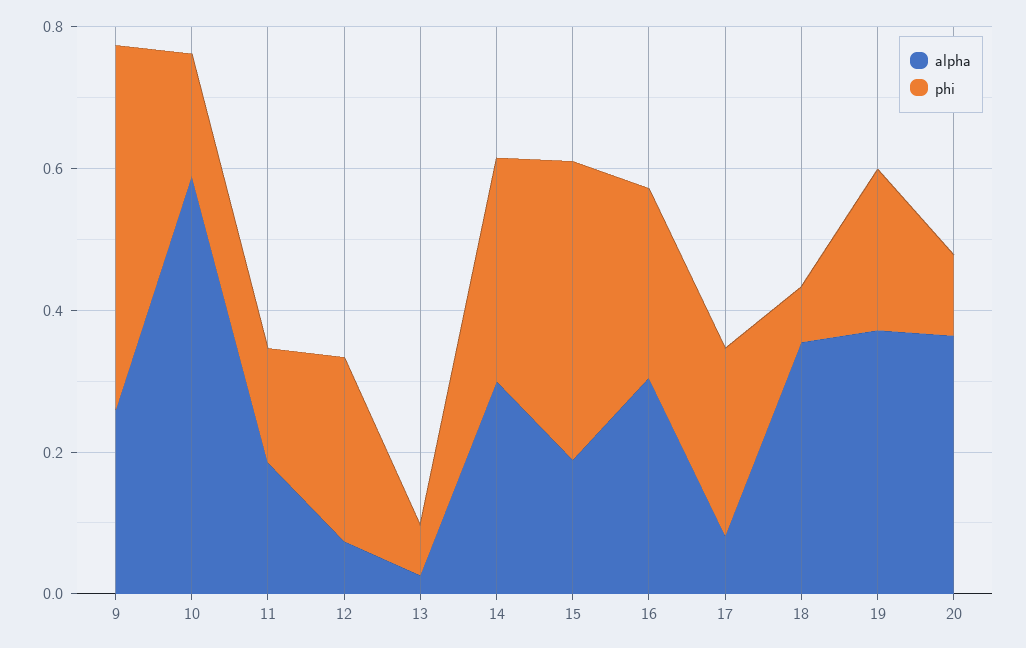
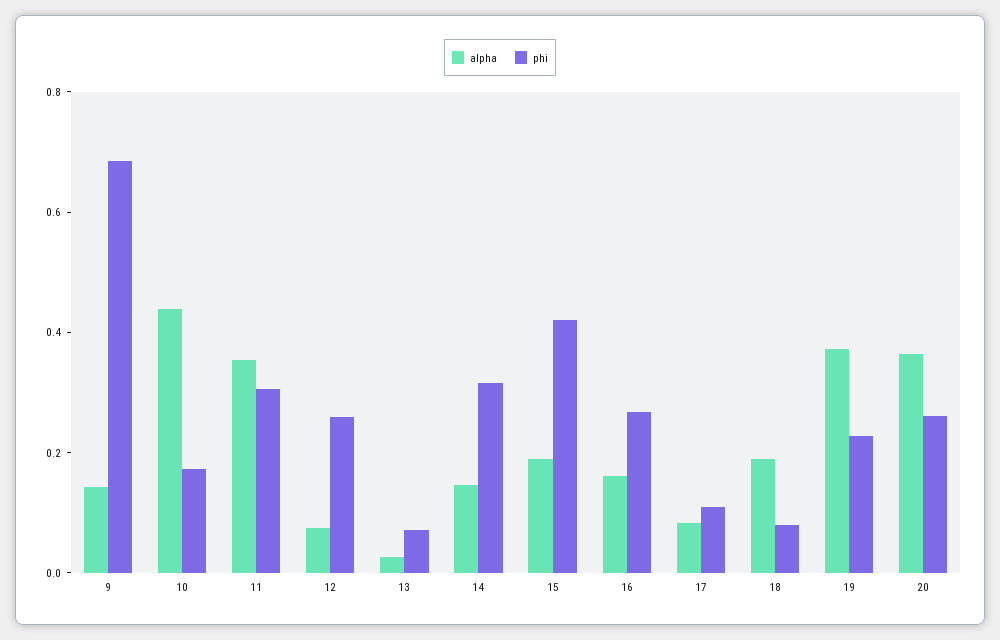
  {
    "alpha": {
-     "9": 0.25,
+     "9": 0.15,
-     "10": 0.6,
+     "10": 0.45,
-     "11": 0.2,
+     "11": 0.35,
      "12": 0.05,
      "13": 0.05,
-     "14": 0.3,
+     "14": 0.15,
      "15": 0.2,
-     "16": 0.3,
+     "16": 0.15,
      "17": 0.1,
-     "18": 0.35,
+     "18": 0.2,
      "19": 0.35,
      "20": 0.35
    },
    "phi": {
-     "9": 0.5,
+     "9": 0.7,
      "10": 0.15,
-     "11": 0.15,
+     "11": 0.3,
      "12": 0.25,
      "13": 0.05,
      "14": 0.3,
      "15": 0.4,
      "16": 0.25,
-     "17": 0.25,
+     "17": 0.1,
      "18": 0.1,
      "19": 0.25,
-     "20": 0.1
+     "20": 0.25
    }
  }

